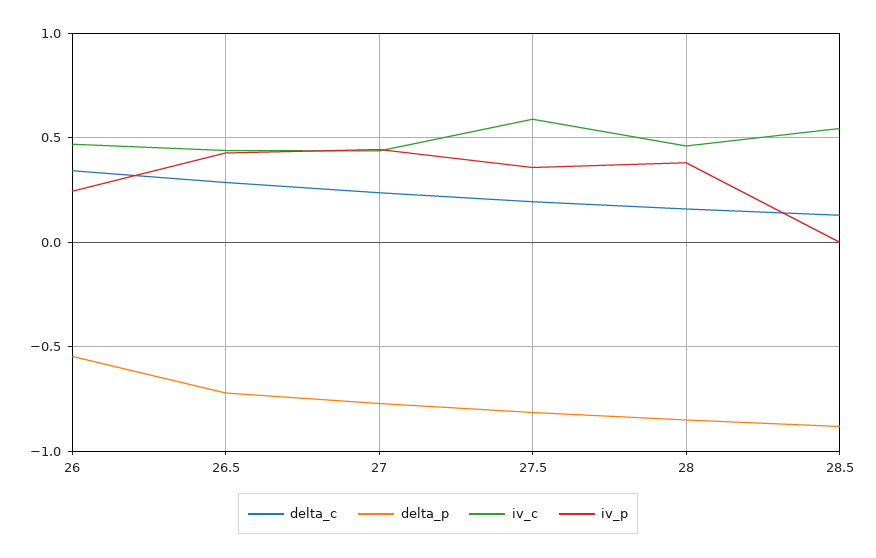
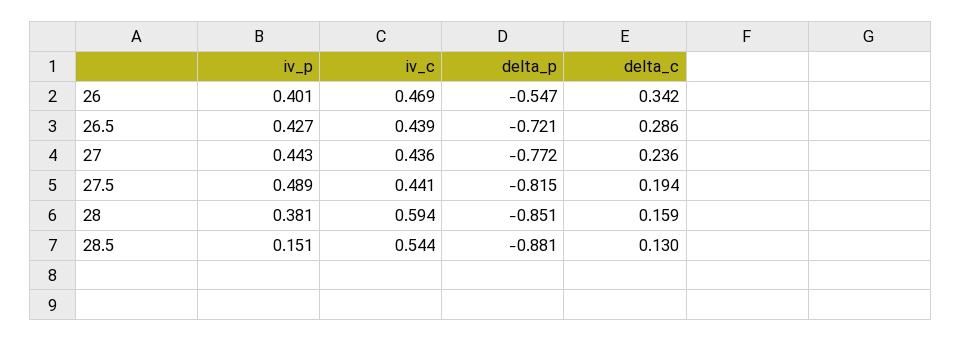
  {
    "delta_c": {
      "26": 0.342,
      "26.5": 0.286,
      "27": 0.236,
      "27.5": 0.194,
      "28": 0.159,
      "28.5": 0.13
    },
    "delta_p": {
      "26": -0.547,
      "26.5": -0.721,
      "27": -0.772,
      "27.5": -0.815,
      "28": -0.851,
      "28.5": -0.881
    },
    "iv_c": {
      "26": 0.469,
      "26.5": 0.439,
      "27": 0.436,
-     "27.5": 0.6,
+     "27.5": 0.441,
-     "28": 0.45,
+     "28": 0.594,
      "28.5": 0.544
    },
    "iv_p": {
-     "26": 0.25,
+     "26": 0.401,
      "26.5": 0.427,
      "27": 0.443,
-     "27.5": 0.35,
+     "27.5": 0.489,
      "28": 0.381,
-     "28.5": 0
+     "28.5": 0.151
    }
  }

